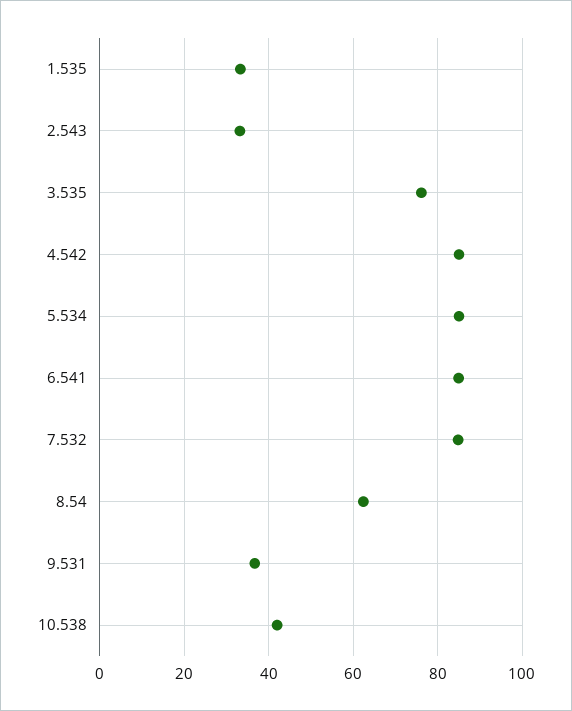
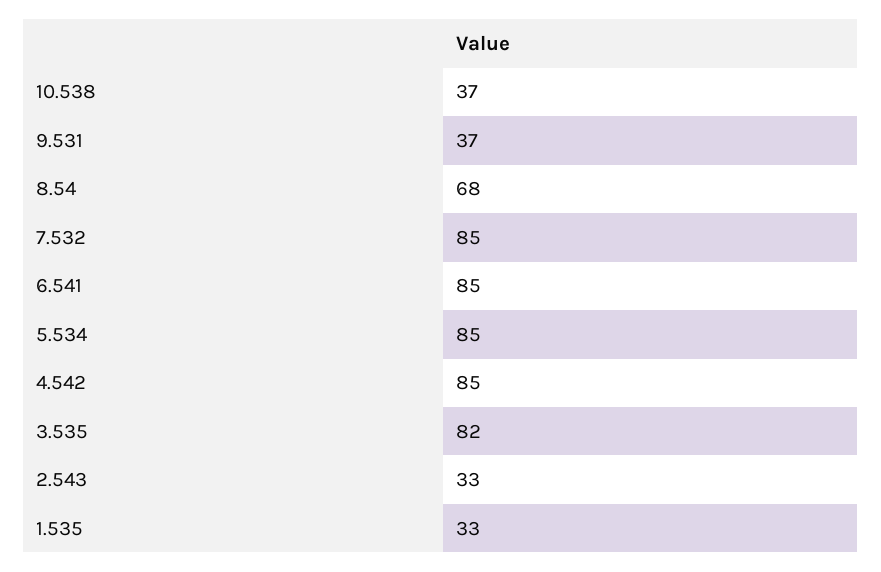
  {
    "1.535": 33,
    "2.543": 33,
-   "3.535": 76,
+   "3.535": 82,
    "4.542": 85,
    "5.534": 85,
    "6.541": 85,
    "7.532": 85,
-   "8.54": 62,
+   "8.54": 68,
    "9.531": 37,
-   "10.538": 42
+   "10.538": 37
  }

